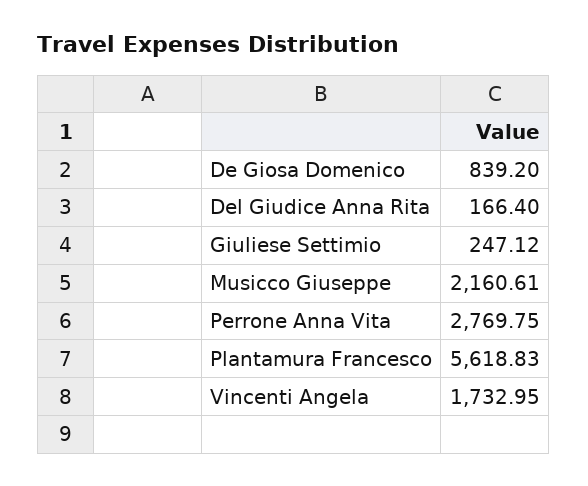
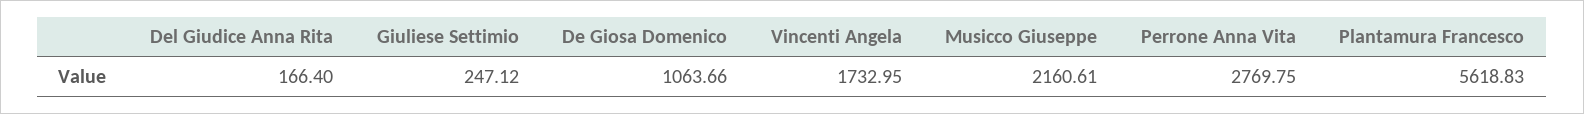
  {
-   "De Giosa Domenico": 839.2,
+   "De Giosa Domenico": 1063.66,
    "Del Giudice Anna Rita": 166.4,
    "Giuliese Settimio": 247.12,
    "Musicco Giuseppe": 2160.61,
    "Perrone Anna Vita": 2769.75,
    "Plantamura Francesco": 5618.83,
    "Vincenti Angela": 1732.95
  }

